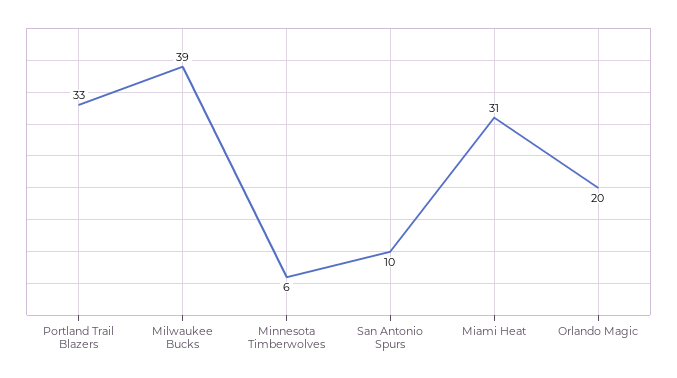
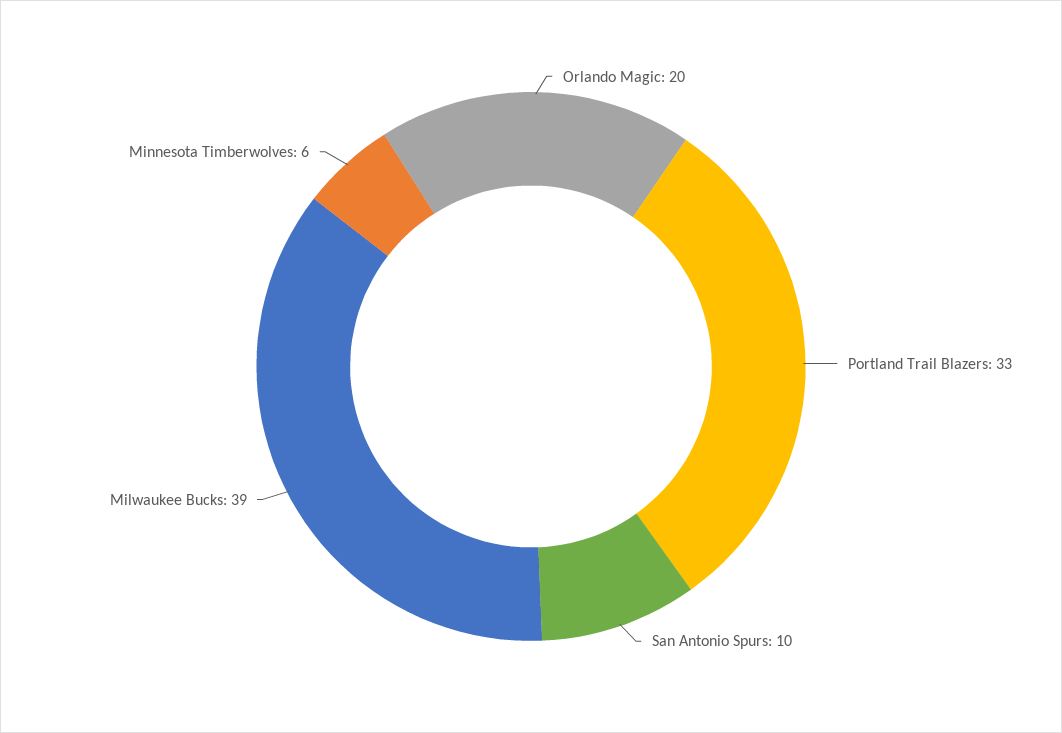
  {
    "Portland Trail Blazers": 33,
    "Milwaukee Bucks": 39,
    "Minnesota Timberwolves": 6,
    "San Antonio Spurs": 10,
-   "Miami Heat": 31,
    "Orlando Magic": 20
  }

